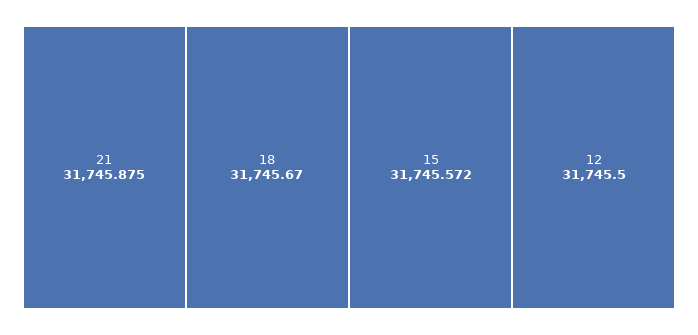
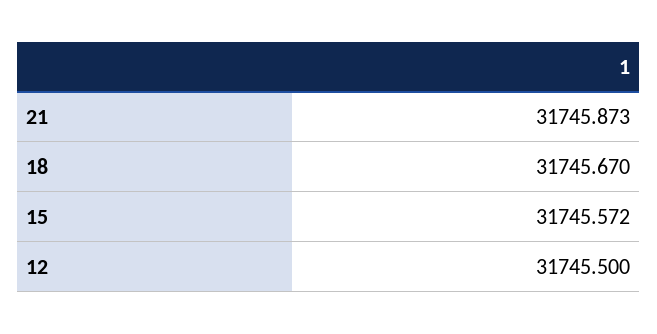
  {
-   "21": 31745.875,
+   "21": 31745.873,
    "18": 31745.67,
    "15": 31745.572,
    "12": 31745.5
  }

